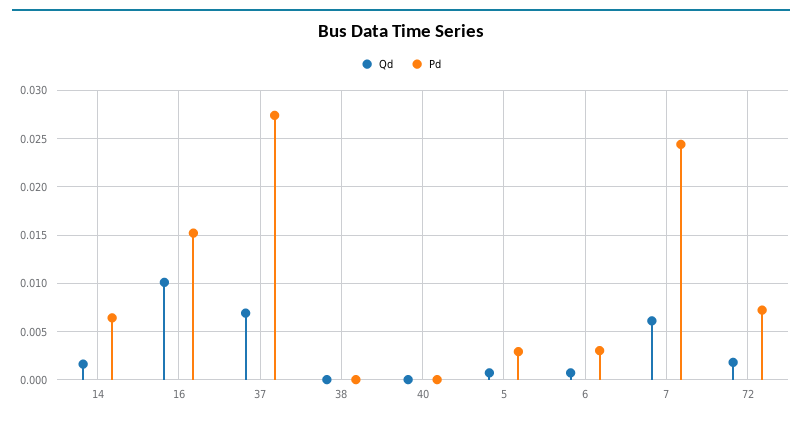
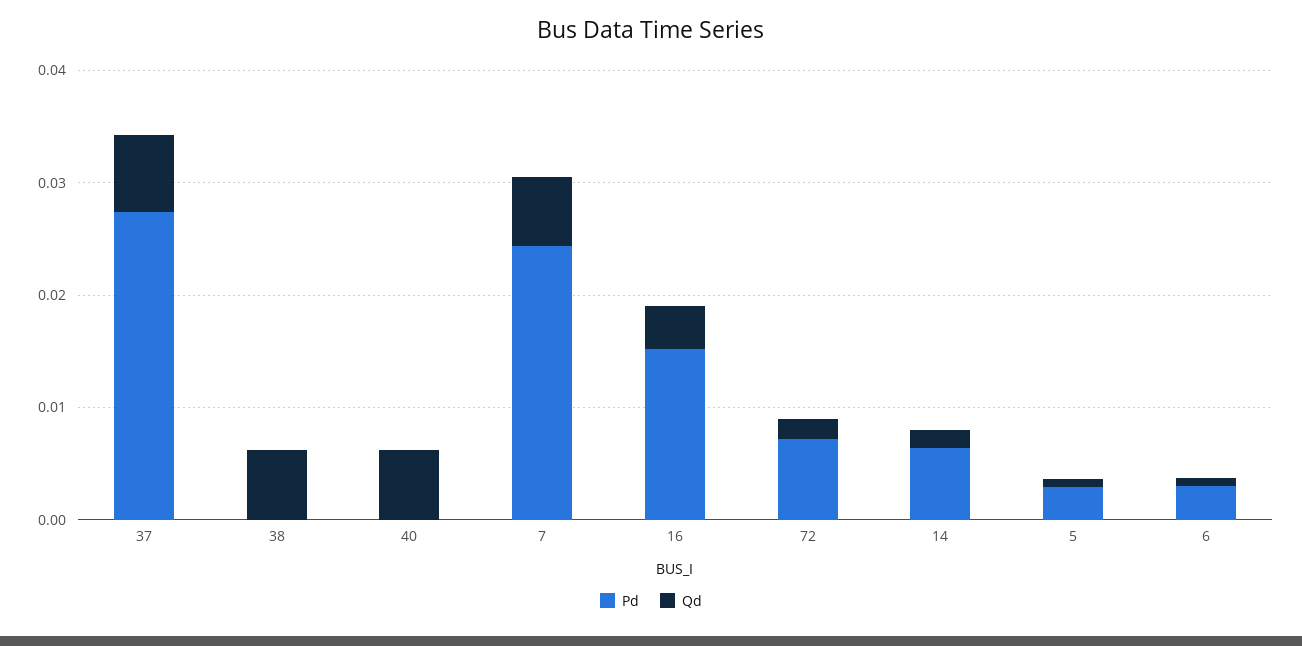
  {
    "Qd": {
      "14": 0.002,
-     "16": 0.01,
+     "16": 0.004,
      "37": 0.007,
-     "38": 0,
+     "38": 0.006,
-     "40": 0,
+     "40": 0.006,
      "5": 0.001,
      "6": 0.001,
      "7": 0.006,
      "72": 0.002
    },
    "Pd": {
      "14": 0.006,
      "16": 0.015,
      "37": 0.027,
      "38": 0,
      "40": 0,
      "5": 0.003,
      "6": 0.003,
      "7": 0.024,
      "72": 0.007
    }
  }

